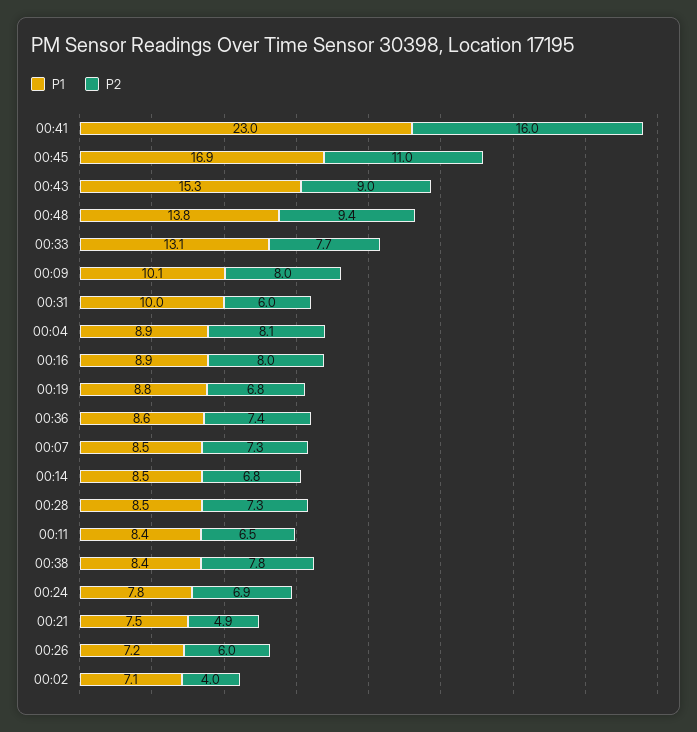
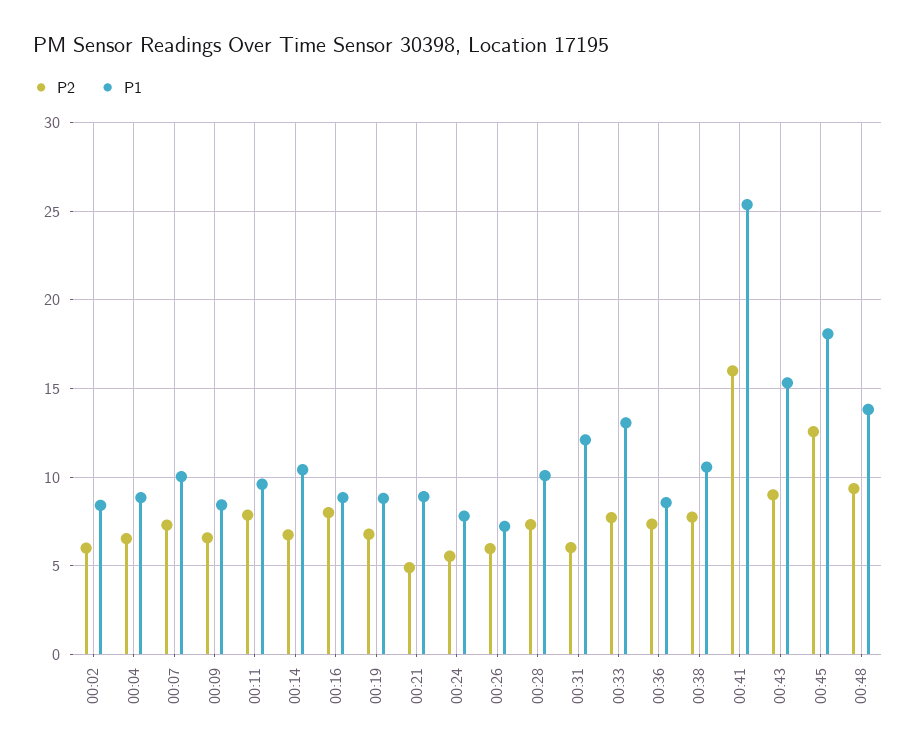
  {
    "P1": {
-     "00:41": 23,
+     "00:41": 25.5,
-     "00:45": 16.9,
+     "00:45": 18,
      "00:43": 15.3,
      "00:48": 13.8,
      "00:33": 13.1,
-     "00:09": 10.1,
+     "00:09": 8.5,
-     "00:31": 10,
+     "00:31": 12,
      "00:04": 8.9,
      "00:16": 8.9,
      "00:19": 8.8,
      "00:36": 8.6,
-     "00:07": 8.5,
+     "00:07": 10,
-     "00:14": 8.5,
+     "00:14": 10.5,
-     "00:28": 8.5,
+     "00:28": 10,
-     "00:11": 8.4,
+     "00:11": 9.5,
-     "00:38": 8.4,
+     "00:38": 10.5,
      "00:24": 7.8,
-     "00:21": 7.5,
+     "00:21": 9,
      "00:26": 7.2,
-     "00:02": 7.1
+     "00:02": 8.5
    },
    "P2": {
      "00:41": 16,
-     "00:45": 11,
+     "00:45": 12.5,
      "00:43": 9,
      "00:48": 9.4,
      "00:33": 7.7,
-     "00:09": 8,
+     "00:09": 6.5,
      "00:31": 6,
-     "00:04": 8.1,
+     "00:04": 6.5,
      "00:16": 8,
      "00:19": 6.8,
      "00:36": 7.4,
      "00:07": 7.3,
      "00:14": 6.8,
      "00:28": 7.3,
-     "00:11": 6.5,
+     "00:11": 8,
      "00:38": 7.8,
-     "00:24": 6.9,
+     "00:24": 5.5,
      "00:21": 4.9,
      "00:26": 6,
-     "00:02": 4
+     "00:02": 6
    }
  }

